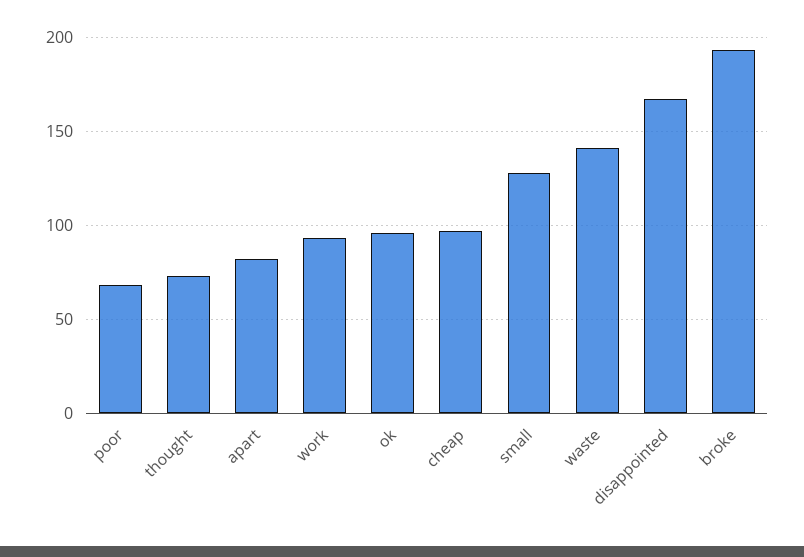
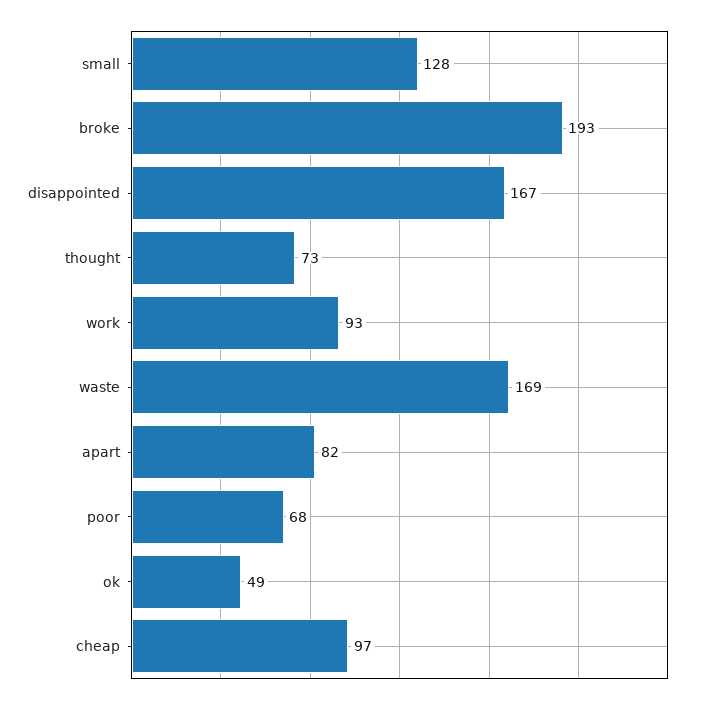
  {
    "poor": 68,
    "thought": 73,
    "apart": 82,
    "work": 93,
-   "ok": 95,
+   "ok": 49,
    "cheap": 97,
    "small": 128,
-   "waste": 140,
+   "waste": 169,
    "disappointed": 167,
    "broke": 193
  }

